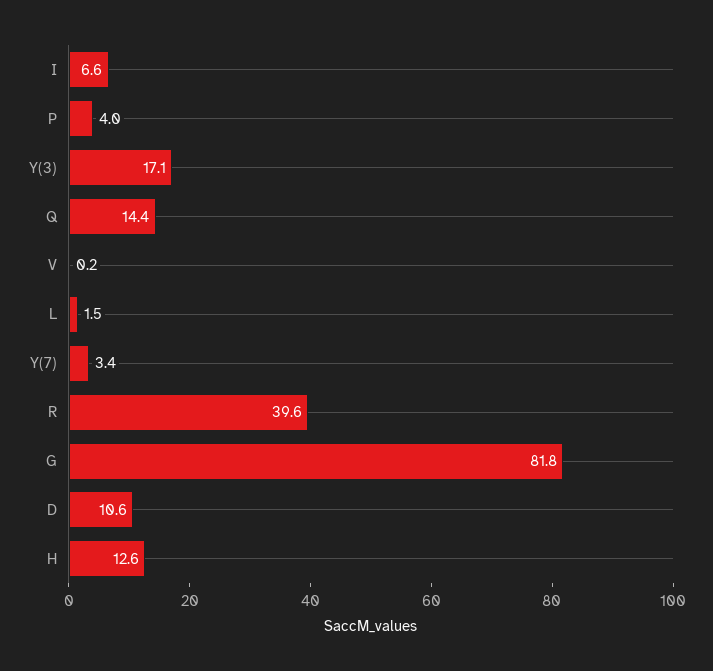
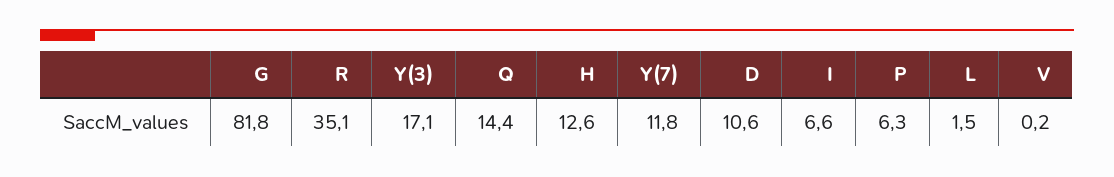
  {
    "I": 6.6,
-   "P": 4,
+   "P": 6.3,
    "Y(3)": 17.1,
    "Q": 14.4,
    "V": 0.2,
    "L": 1.5,
-   "Y(7)": 3.4,
+   "Y(7)": 11.8,
-   "R": 39.6,
+   "R": 35.1,
    "G": 81.8,
    "D": 10.6,
    "H": 12.6
  }

